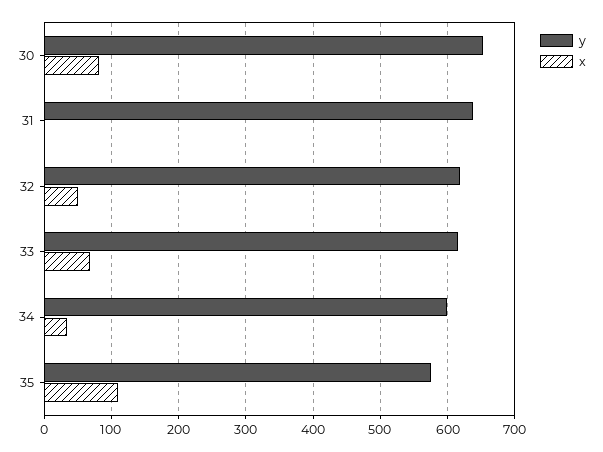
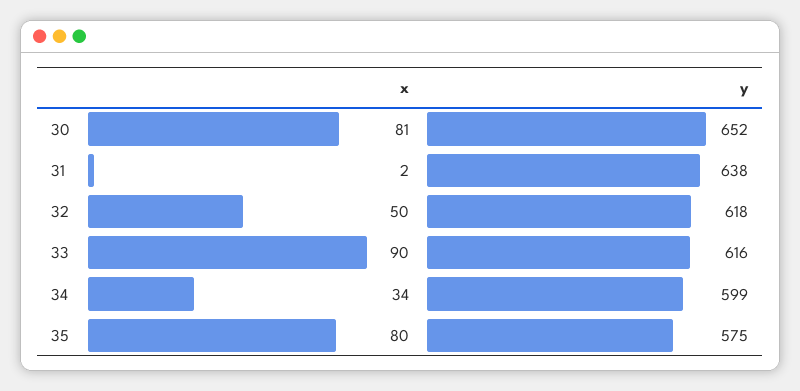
  {
    "y": {
      "30": 652,
      "31": 638,
      "32": 618,
      "33": 616,
      "34": 599,
      "35": 575
    },
    "x": {
      "30": 81,
      "31": 2,
      "32": 50,
-     "33": 70,
+     "33": 90,
      "34": 34,
-     "35": 110
+     "35": 80
    }
  }

